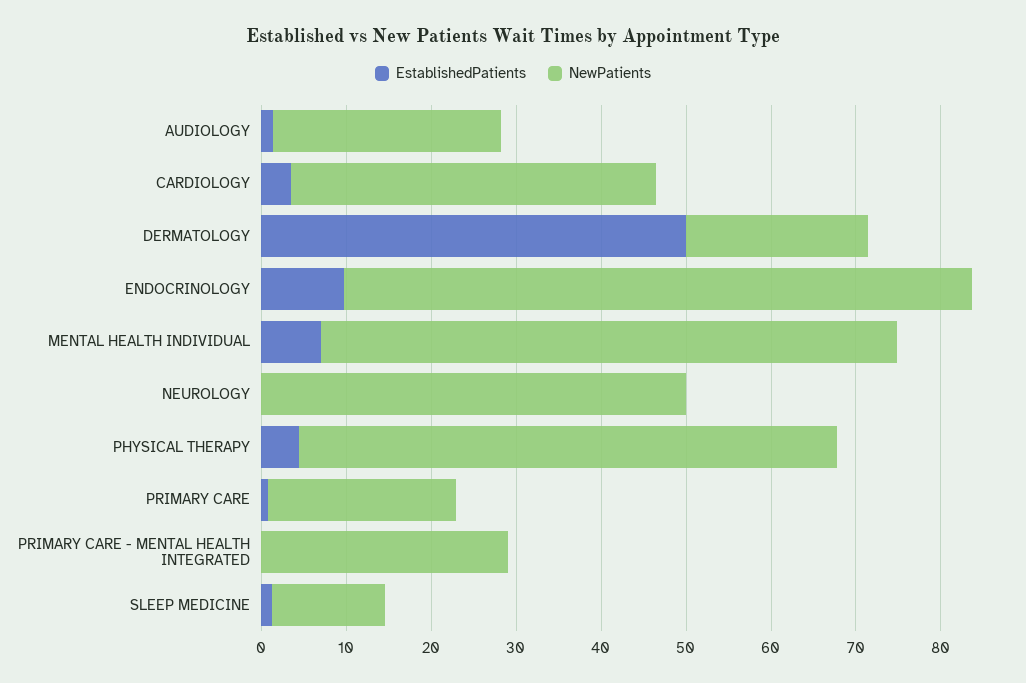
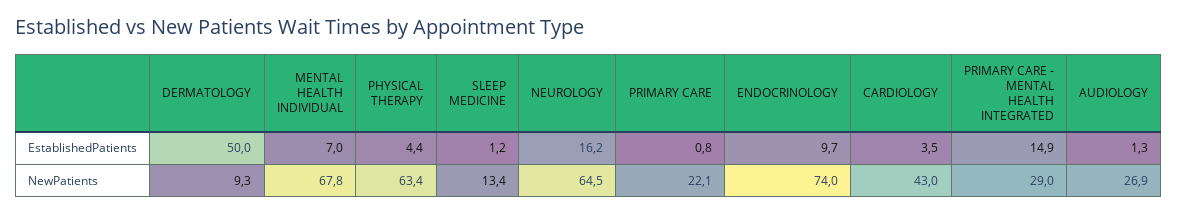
  {
    "EstablishedPatients": {
      "AUDIOLOGY": 1.3,
      "CARDIOLOGY": 3.5,
      "DERMATOLOGY": 50,
      "ENDOCRINOLOGY": 9.7,
      "MENTAL HEALTH INDIVIDUAL": 7,
-     "NEUROLOGY": 0,
+     "NEUROLOGY": 16.2,
      "PHYSICAL THERAPY": 4.4,
      "PRIMARY CARE": 0.8,
-     "PRIMARY CARE - MENTAL HEALTH INTEGRATED": 0,
+     "PRIMARY CARE - MENTAL HEALTH INTEGRATED": 14.9,
      "SLEEP MEDICINE": 1.2
    },
    "NewPatients": {
      "AUDIOLOGY": 26.9,
      "CARDIOLOGY": 43,
-     "DERMATOLOGY": 22,
+     "DERMATOLOGY": 9.3,
      "ENDOCRINOLOGY": 74,
      "MENTAL HEALTH INDIVIDUAL": 67.8,
-     "NEUROLOGY": 50,
+     "NEUROLOGY": 64.5,
      "PHYSICAL THERAPY": 63.4,
      "PRIMARY CARE": 22.1,
      "PRIMARY CARE - MENTAL HEALTH INTEGRATED": 29,
      "SLEEP MEDICINE": 13.4
    }
  }

